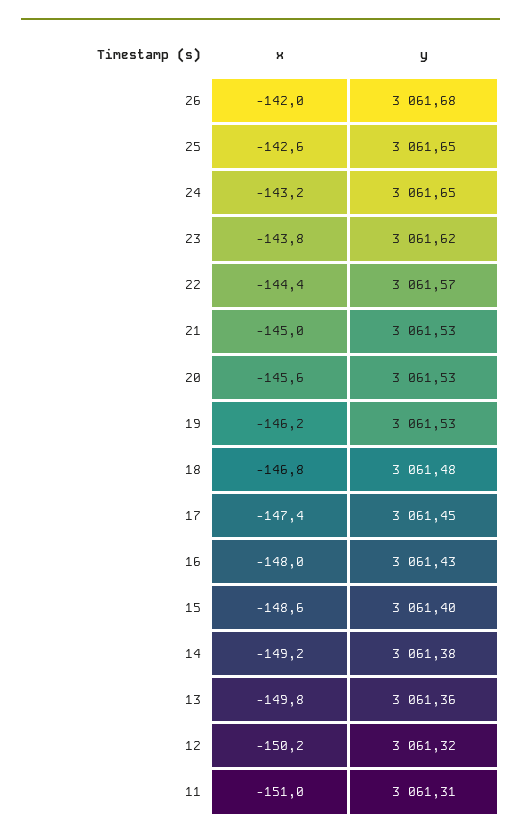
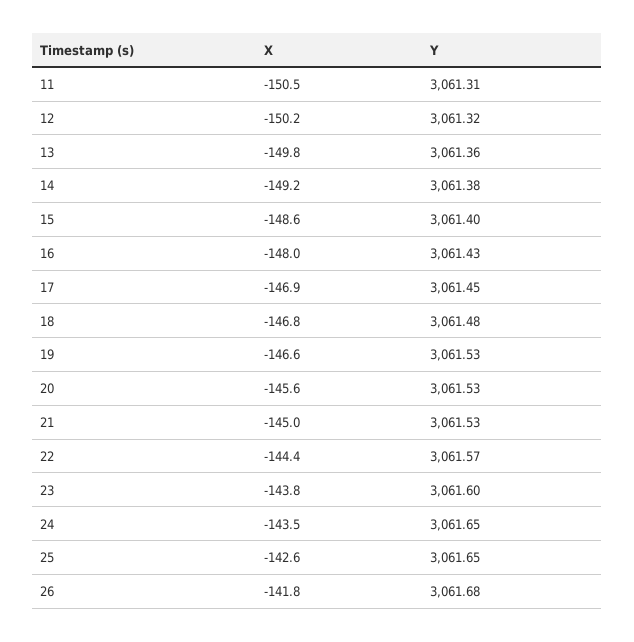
  {
    "x": {
-     "26": -142,
+     "26": -141.8,
      "25": -142.6,
-     "24": -143.2,
+     "24": -143.5,
      "23": -143.8,
      "22": -144.4,
      "21": -145,
      "20": -145.6,
-     "19": -146.2,
+     "19": -146.6,
      "18": -146.8,
-     "17": -147.4,
+     "17": -146.9,
      "16": -148,
      "15": -148.6,
      "14": -149.2,
      "13": -149.8,
      "12": -150.2,
-     "11": -151
+     "11": -150.5
    },
    "y": {
      "26": 3061.68,
      "25": 3061.65,
      "24": 3061.65,
-     "23": 3061.62,
+     "23": 3061.6,
      "22": 3061.57,
      "21": 3061.53,
      "20": 3061.53,
      "19": 3061.53,
      "18": 3061.48,
      "17": 3061.45,
      "16": 3061.43,
      "15": 3061.4,
      "14": 3061.38,
      "13": 3061.36,
      "12": 3061.32,
      "11": 3061.31
    }
  }

